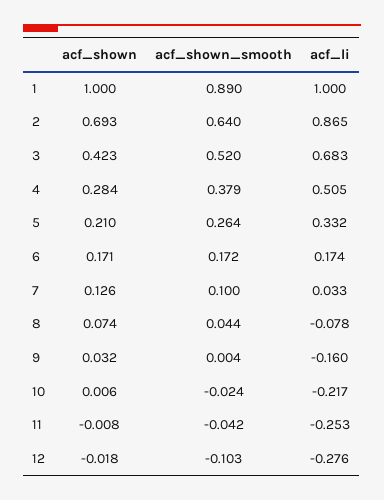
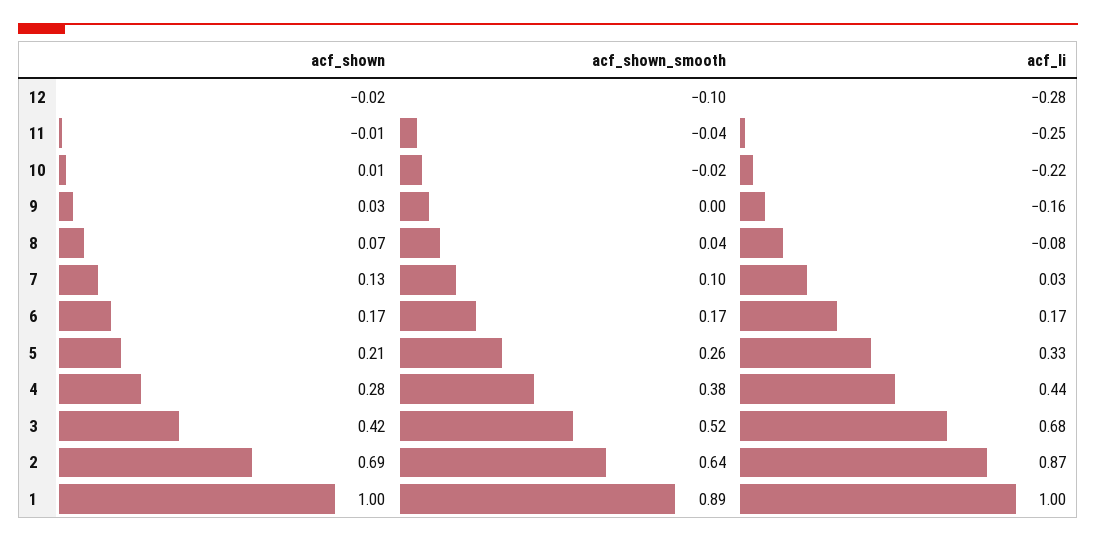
  {
    "acf_shown": {
      "1": 1,
      "2": 0.693,
      "3": 0.423,
      "4": 0.284,
      "5": 0.21,
      "6": 0.171,
      "7": 0.126,
      "8": 0.074,
      "9": 0.032,
      "10": 0.006,
      "11": -0.008,
      "12": -0.018
    },
    "acf_shown_smooth": {
      "1": 0.89,
      "2": 0.64,
      "3": 0.52,
      "4": 0.379,
      "5": 0.264,
      "6": 0.172,
      "7": 0.1,
      "8": 0.044,
      "9": 0.004,
      "10": -0.024,
      "11": -0.042,
      "12": -0.103
    },
    "acf_li": {
      "1": 1,
      "2": 0.865,
      "3": 0.683,
-     "4": 0.505,
+     "4": 0.44,
      "5": 0.332,
      "6": 0.174,
      "7": 0.033,
      "8": -0.078,
      "9": -0.16,
      "10": -0.217,
      "11": -0.253,
      "12": -0.276
    }
  }

